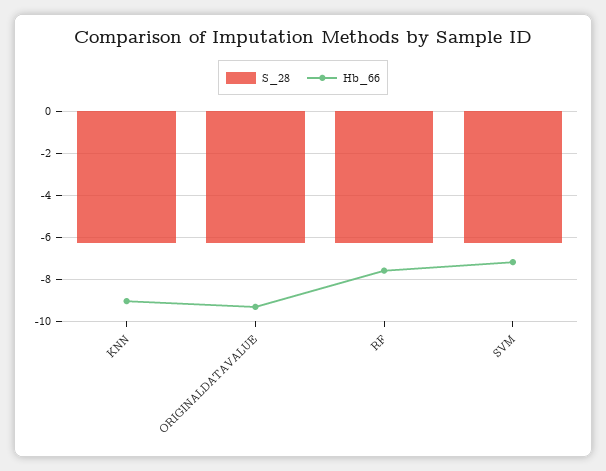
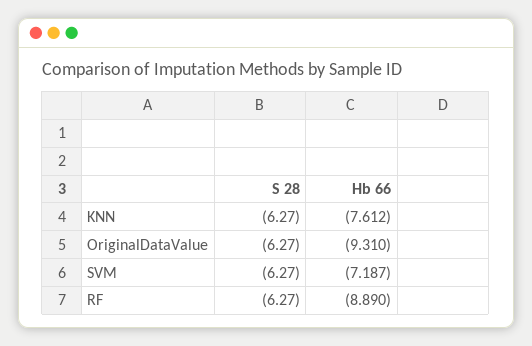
  {
    "S_28": {
      "KNN": -6.27,
      "ORIGINALDATAVALUE": -6.27,
      "RF": -6.27,
      "SVM": -6.27
    },
    "Hb_66": {
-     "KNN": -9,
+     "KNN": -7.612,
      "ORIGINALDATAVALUE": -9.31,
-     "RF": -7.5,
+     "RF": -8.89,
      "SVM": -7.187
    }
  }

